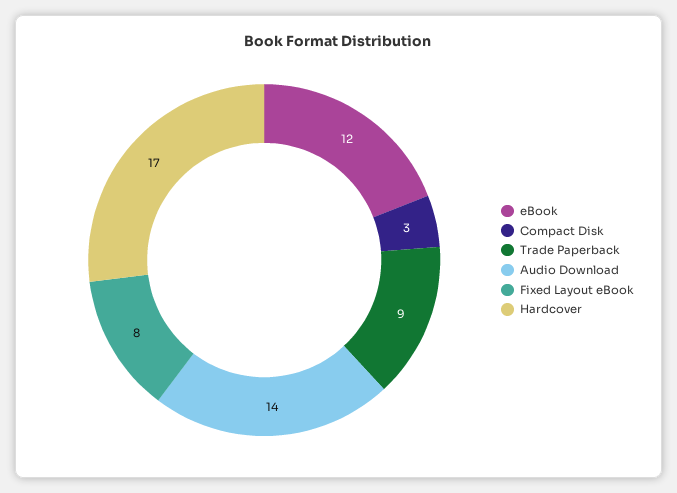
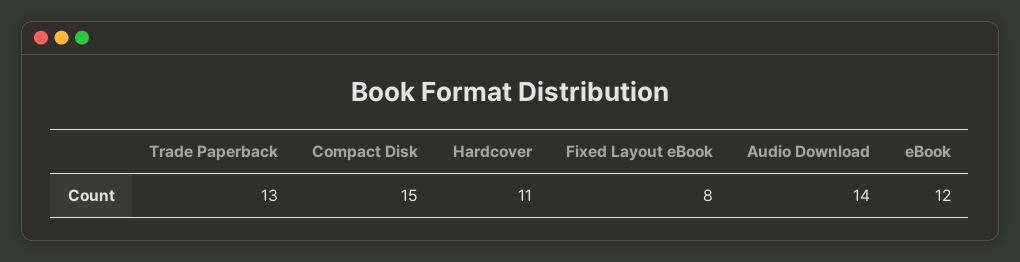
  {
    "eBook": 12,
-   "Compact Disk": 3,
+   "Compact Disk": 15,
-   "Trade Paperback": 9,
+   "Trade Paperback": 13,
    "Audio Download": 14,
    "Fixed Layout eBook": 8,
-   "Hardcover": 17
+   "Hardcover": 11
  }

